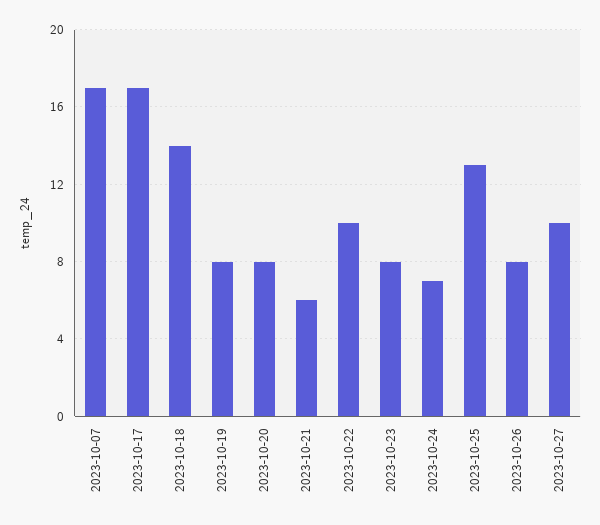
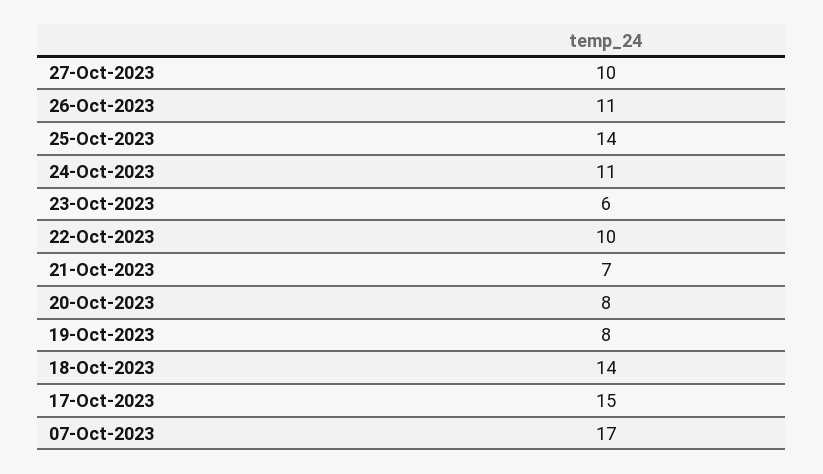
  {
    "2023-10-07": 17,
-   "2023-10-17": 17,
+   "2023-10-17": 15,
    "2023-10-18": 14,
    "2023-10-19": 8,
    "2023-10-20": 8,
-   "2023-10-21": 6,
+   "2023-10-21": 7,
    "2023-10-22": 10,
-   "2023-10-23": 8,
+   "2023-10-23": 6,
-   "2023-10-24": 7,
+   "2023-10-24": 11,
-   "2023-10-25": 13,
+   "2023-10-25": 14,
-   "2023-10-26": 8,
+   "2023-10-26": 11,
    "2023-10-27": 10
  }

